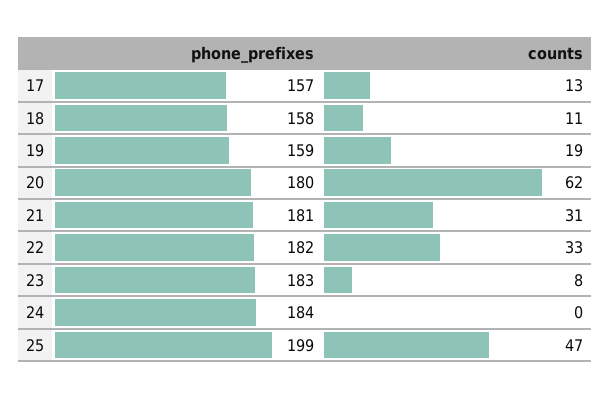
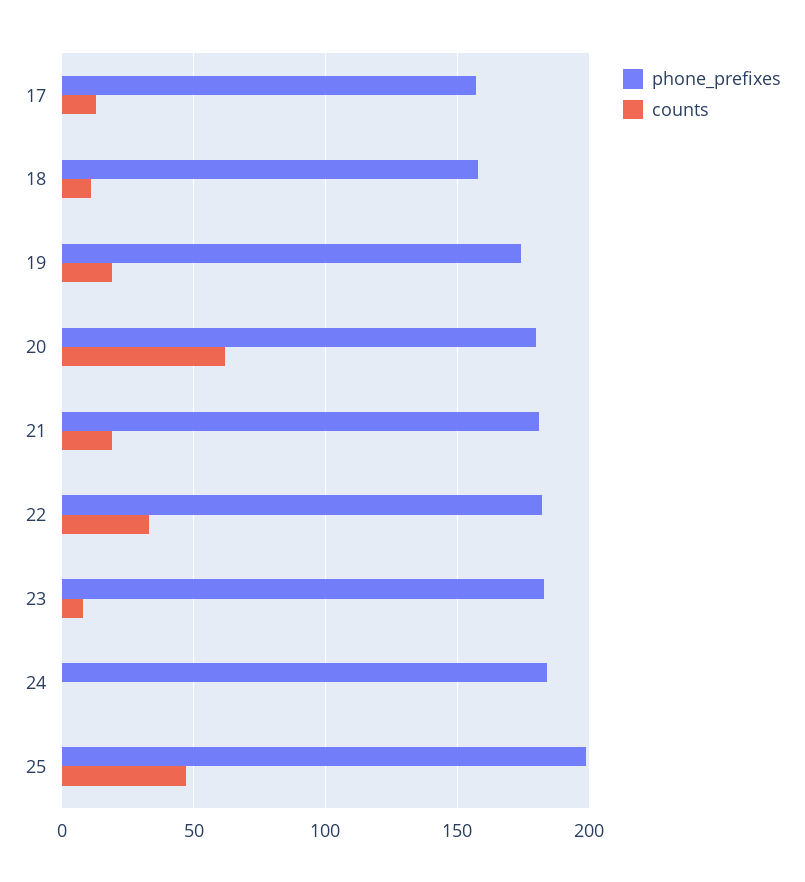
  {
    "phone_prefixes": {
      "17": 157,
      "18": 158,
-     "19": 159,
+     "19": 175,
      "20": 180,
      "21": 181,
      "22": 182,
      "23": 183,
      "24": 184,
      "25": 199
    },
    "counts": {
      "17": 13,
      "18": 11,
      "19": 19,
      "20": 62,
-     "21": 31,
+     "21": 20,
      "22": 33,
      "23": 8,
      "24": 0,
      "25": 47
    }
  }

